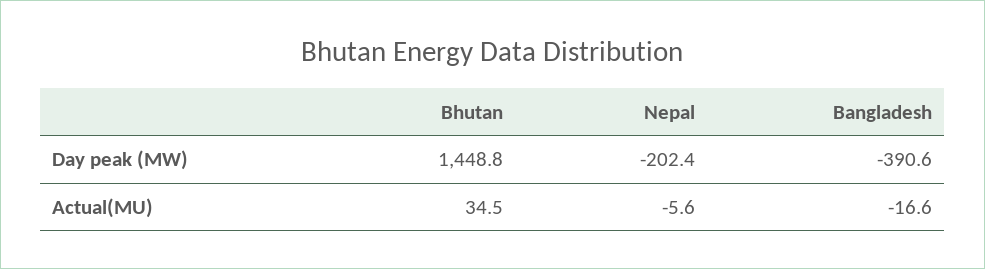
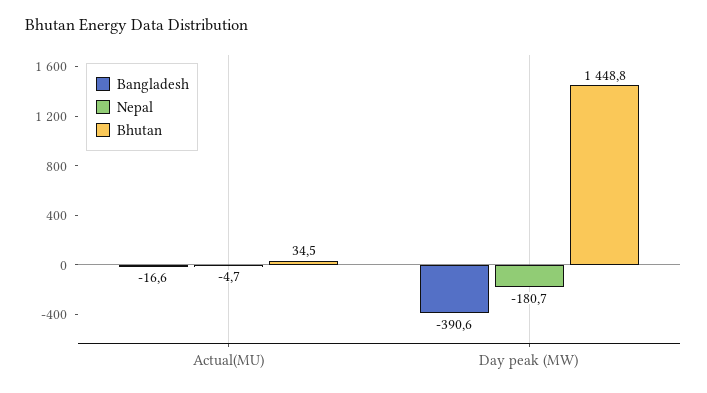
  {
    "Bhutan": {
      "Day peak (MW)": 1448.8,
      "Actual(MU)": 34.5
    },
    "Nepal": {
-     "Day peak (MW)": -202.4,
+     "Day peak (MW)": -180.7,
-     "Actual(MU)": -5.6
+     "Actual(MU)": -4.7
    },
    "Bangladesh": {
      "Day peak (MW)": -390.6,
      "Actual(MU)": -16.6
    }
  }

